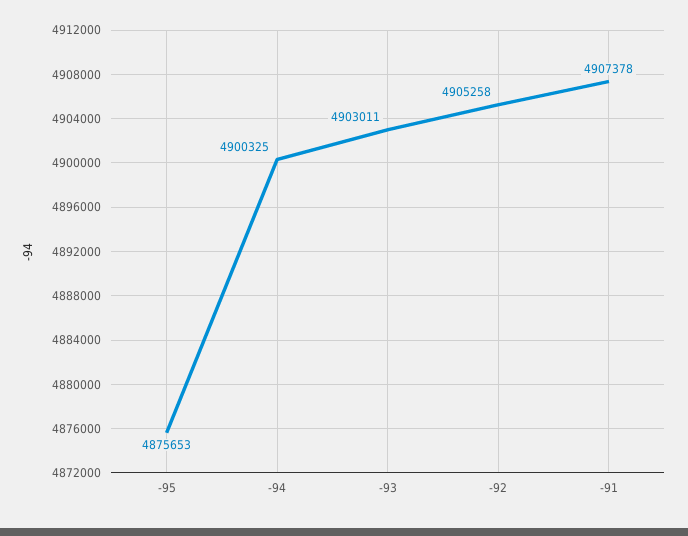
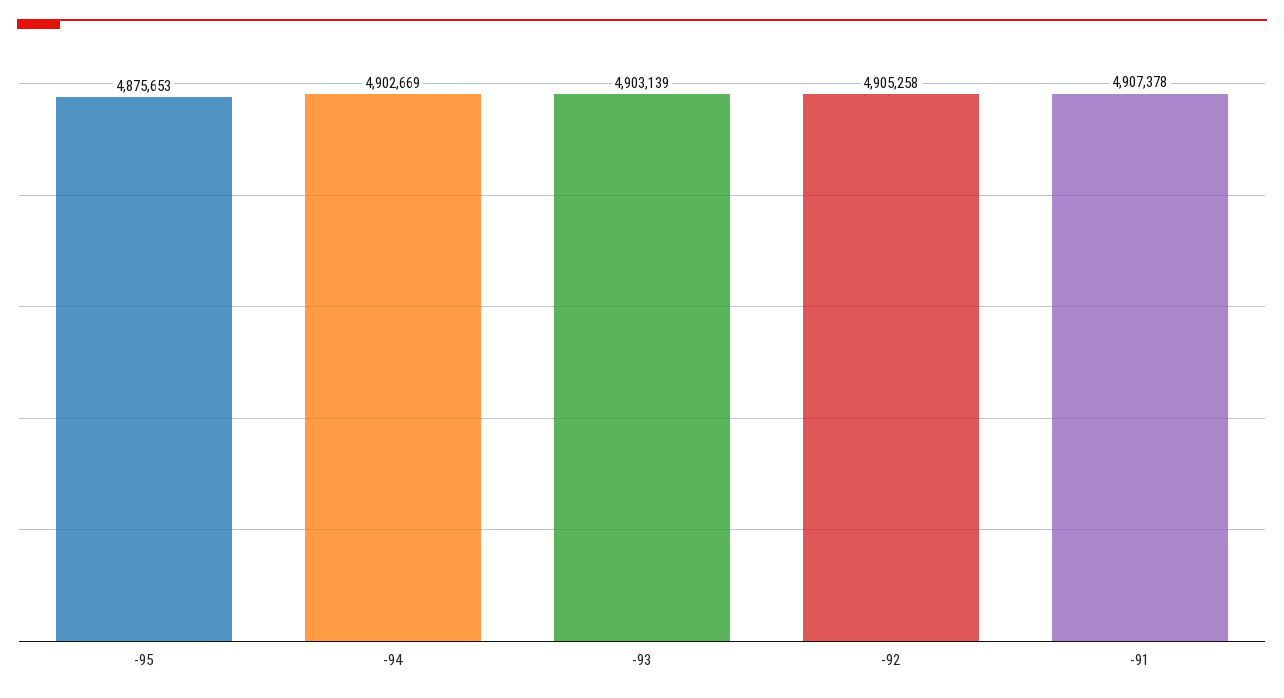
  {
    "-95": 4875653,
-   "-94": 4900325,
+   "-94": 4902669,
-   "-93": 4903011,
+   "-93": 4903139,
    "-92": 4905258,
    "-91": 4907378
  }

